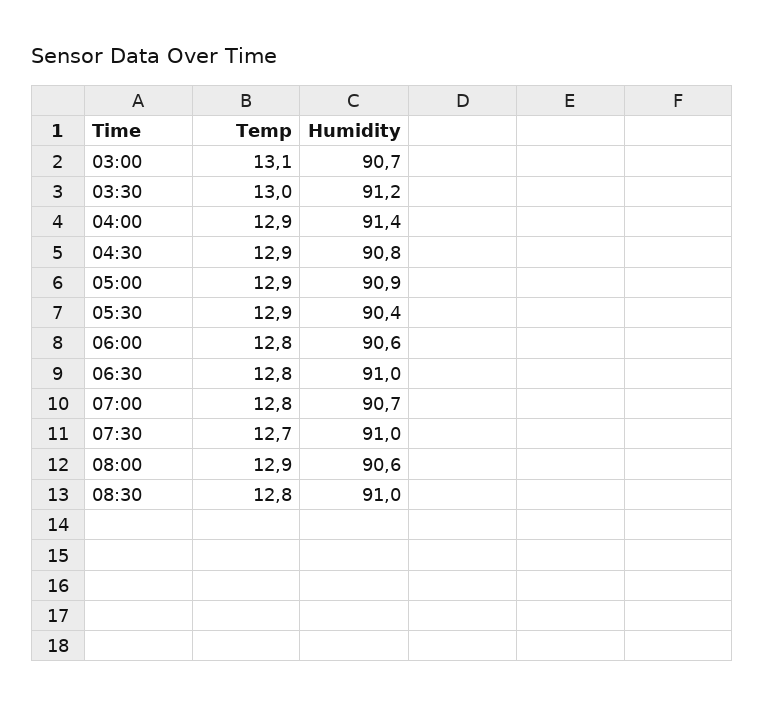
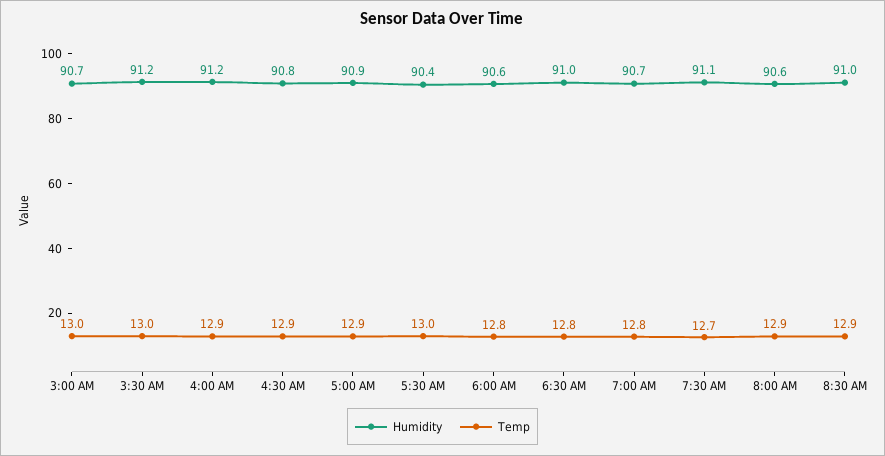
  {
    "Temp": {
-     "03:00": 13.1,
+     "03:00": 13,
      "03:30": 13,
      "04:00": 12.9,
      "04:30": 12.9,
      "05:00": 12.9,
-     "05:30": 12.9,
+     "05:30": 13,
      "06:00": 12.8,
      "06:30": 12.8,
      "07:00": 12.8,
      "07:30": 12.7,
      "08:00": 12.9,
-     "08:30": 12.8
+     "08:30": 12.9
    },
    "Humidity": {
      "03:00": 90.7,
      "03:30": 91.2,
-     "04:00": 91.4,
+     "04:00": 91.2,
      "04:30": 90.8,
      "05:00": 90.9,
      "05:30": 90.4,
      "06:00": 90.6,
      "06:30": 91,
      "07:00": 90.7,
-     "07:30": 91,
+     "07:30": 91.1,
      "08:00": 90.6,
      "08:30": 91
    }
  }

